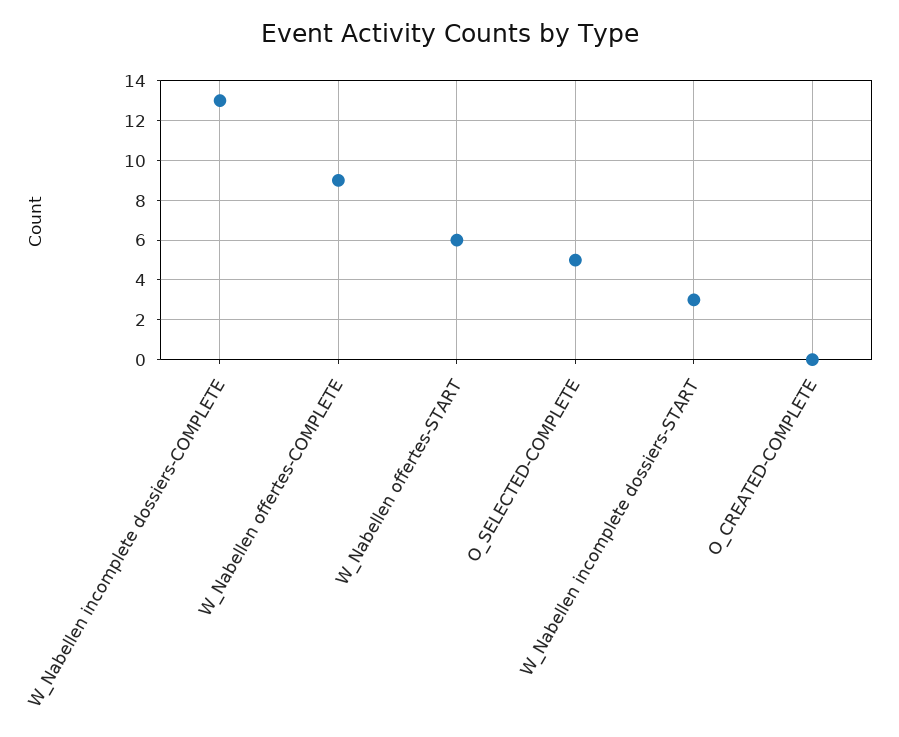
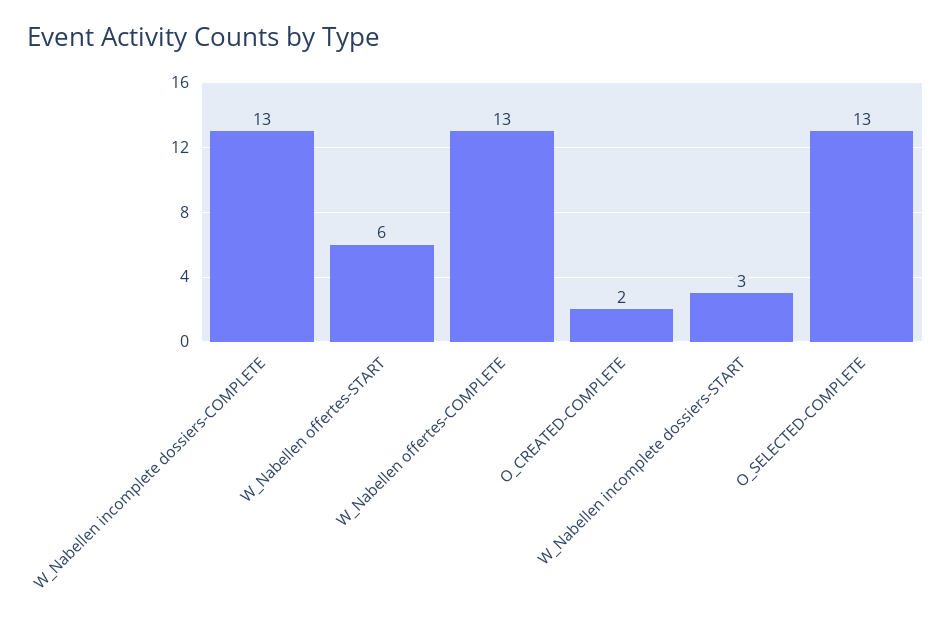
  {
    "W_Nabellen incomplete dossiers-COMPLETE": 13,
-   "W_Nabellen offertes-COMPLETE": 9,
+   "W_Nabellen offertes-COMPLETE": 13,
    "W_Nabellen offertes-START": 6,
-   "O_SELECTED-COMPLETE": 5,
+   "O_SELECTED-COMPLETE": 13,
    "W_Nabellen incomplete dossiers-START": 3,
-   "O_CREATED-COMPLETE": 0
+   "O_CREATED-COMPLETE": 2
  }

